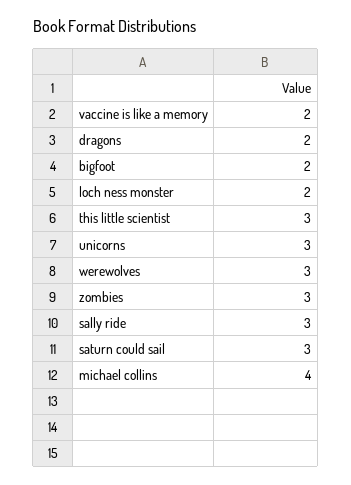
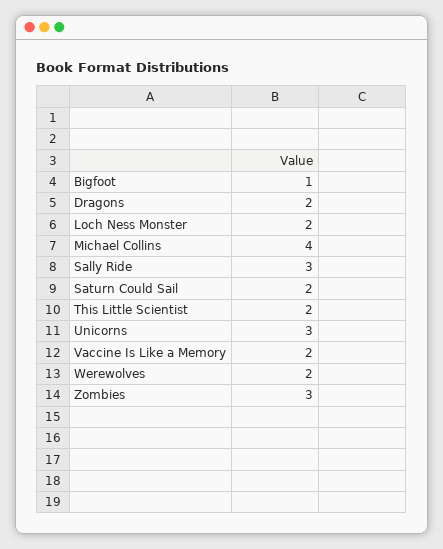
  {
    "vaccine is like a memory": 2,
    "dragons": 2,
-   "bigfoot": 2,
+   "bigfoot": 1,
    "loch ness monster": 2,
-   "this little scientist": 3,
+   "this little scientist": 2,
    "unicorns": 3,
-   "werewolves": 3,
+   "werewolves": 2,
    "zombies": 3,
    "sally ride": 3,
-   "saturn could sail": 3,
+   "saturn could sail": 2,
    "michael collins": 4
  }

